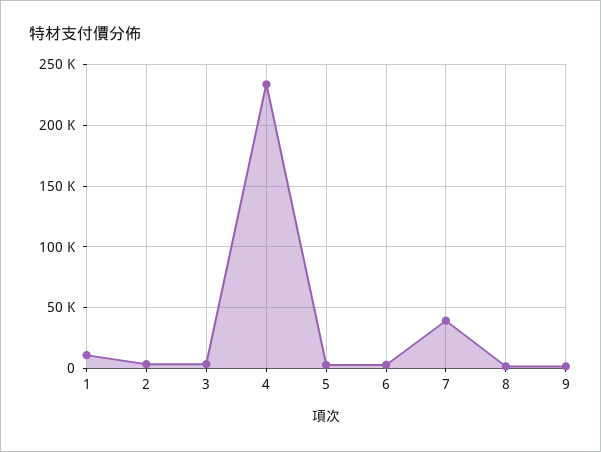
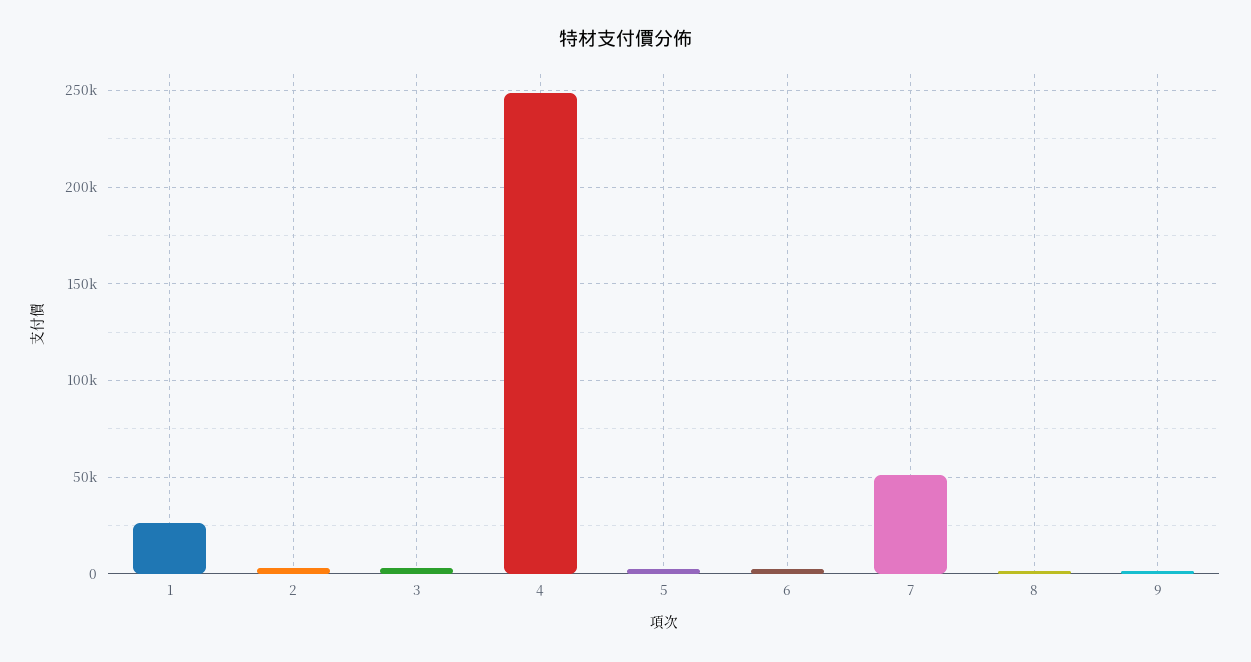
  {
-   "1": 10000,
+   "1": 25000,
    "2": 5000,
    "3": 5000,
-   "4": 235000,
+   "4": 250000,
    "5": 5000,
    "6": 5000,
-   "7": 40000,
+   "7": 50000,
    "8": 0,
    "9": 0
  }

